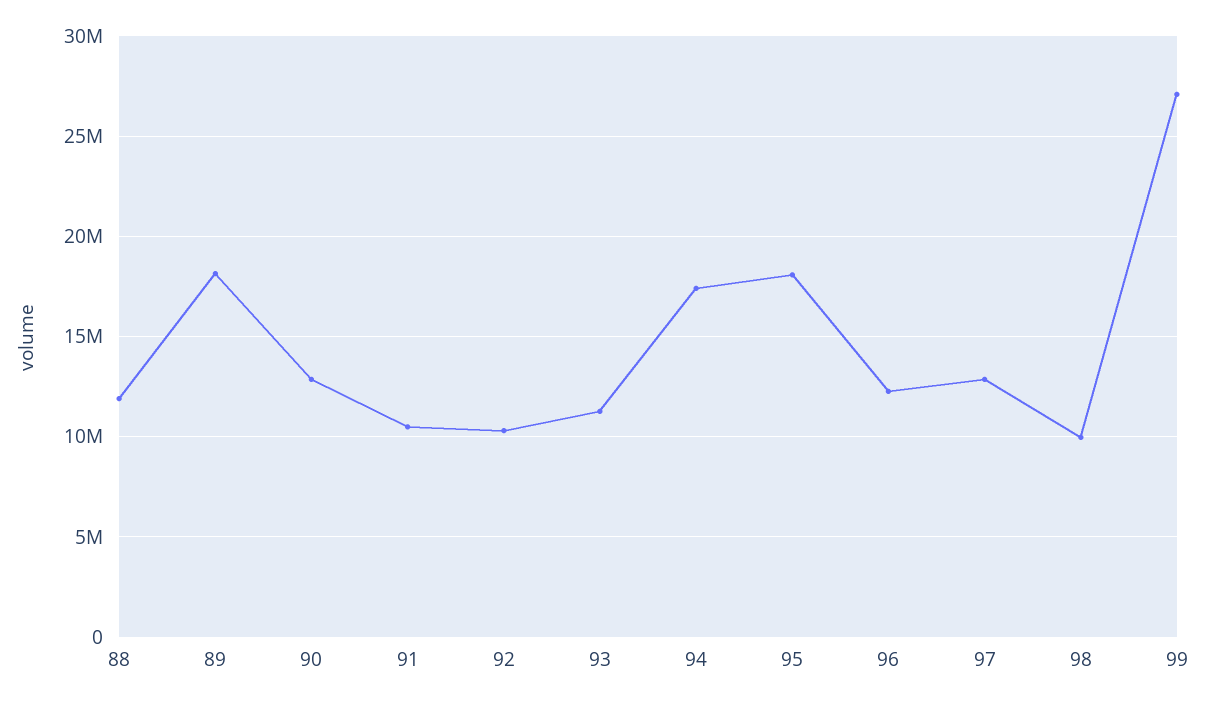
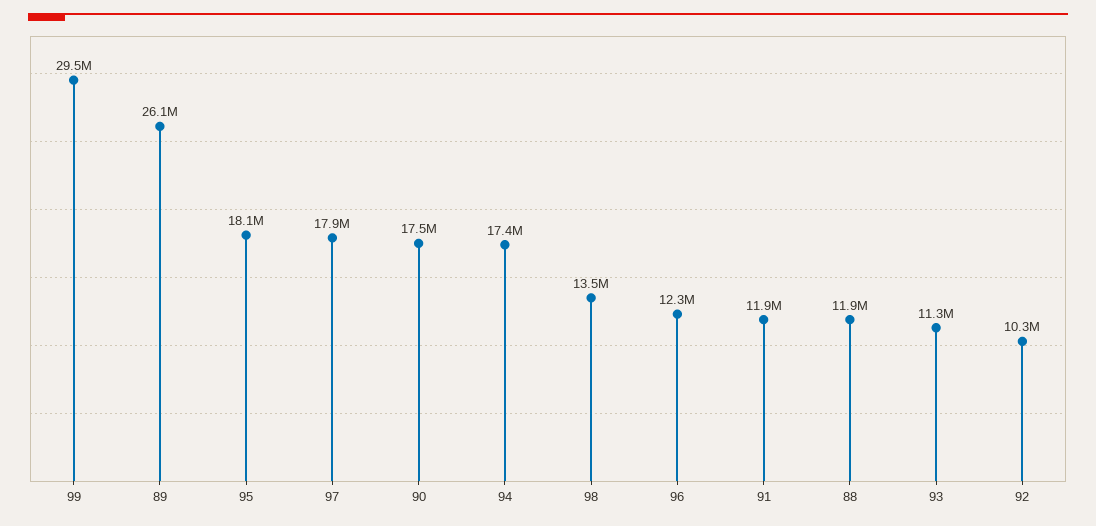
  {
    "88": 11900000,
-   "89": 18000000,
+   "89": 26100000,
-   "90": 13000000,
+   "90": 17500000,
-   "91": 10500000,
+   "91": 11900000,
    "92": 10300000,
    "93": 11300000,
    "94": 17400000,
    "95": 18100000,
    "96": 12300000,
-   "97": 13000000,
+   "97": 17900000,
-   "98": 10000000,
+   "98": 13500000,
-   "99": 27000000
+   "99": 29500000
  }

